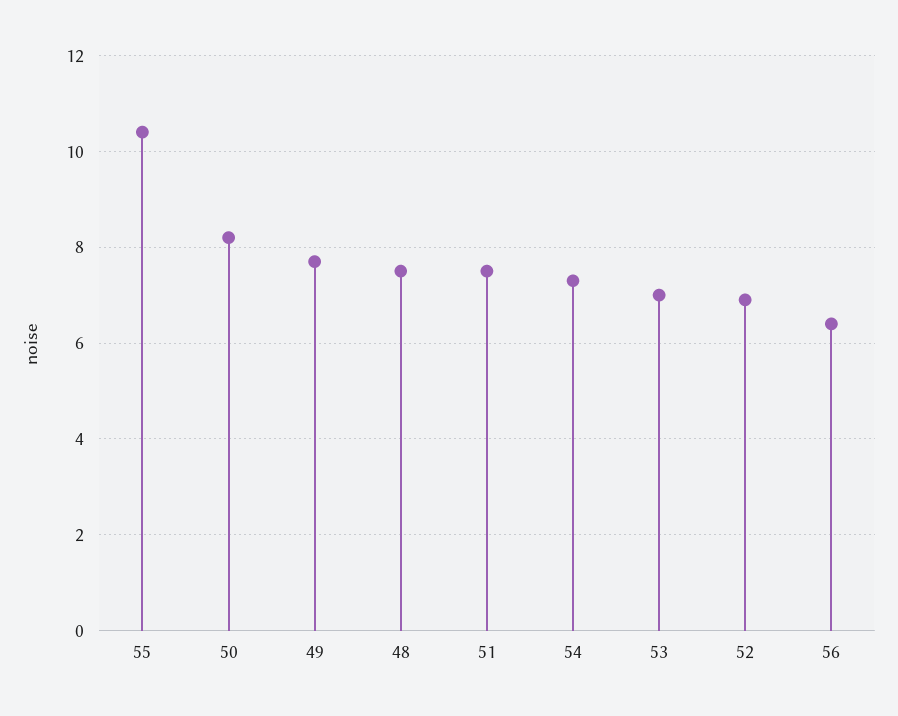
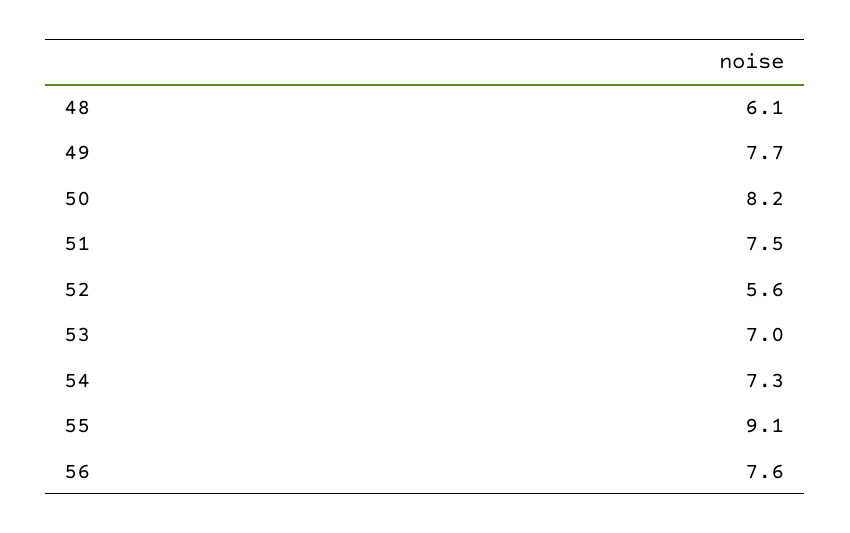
  {
-   "55": 10.5,
+   "55": 9.1,
    "50": 8.2,
    "49": 7.7,
-   "48": 7.5,
+   "48": 6.1,
    "51": 7.5,
    "54": 7.3,
    "53": 7,
-   "52": 7,
+   "52": 5.6,
-   "56": 6.5
+   "56": 7.6
  }

